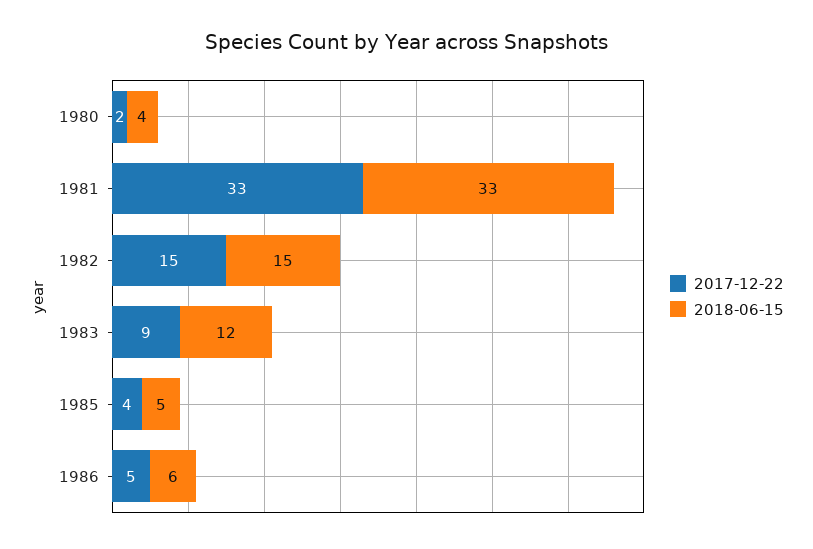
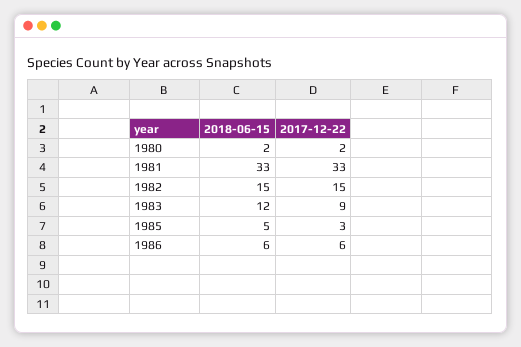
  {
    "2017-12-22": {
      "1980": 2,
      "1981": 33,
      "1982": 15,
      "1983": 9,
-     "1985": 4,
+     "1985": 3,
-     "1986": 5
+     "1986": 6
    },
    "2018-06-15": {
-     "1980": 4,
+     "1980": 2,
      "1981": 33,
      "1982": 15,
      "1983": 12,
      "1985": 5,
      "1986": 6
    }
  }

